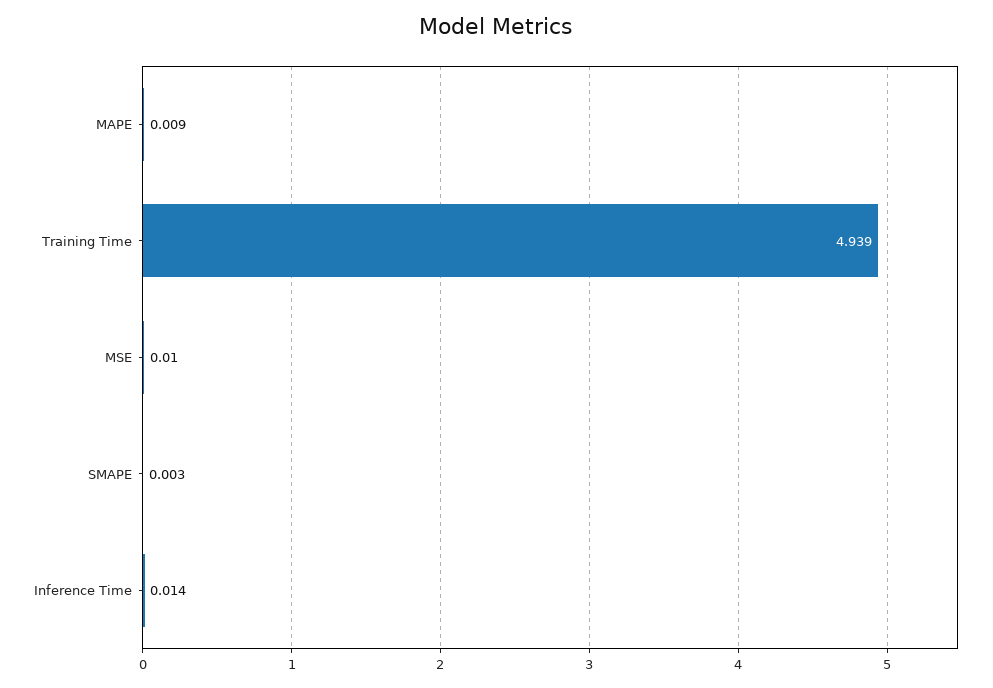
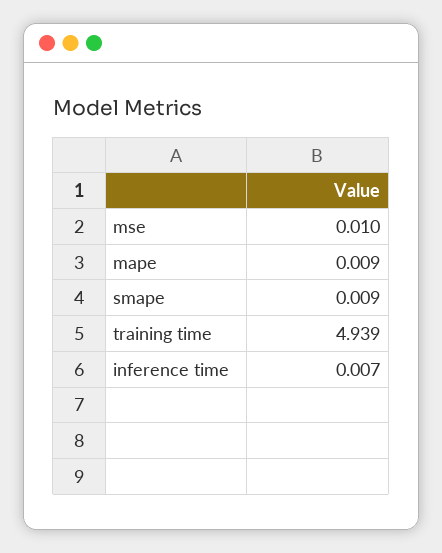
  {
    "MAPE": 0.009,
    "Training Time": 4.939,
    "MSE": 0.01,
-   "SMAPE": 0.003,
+   "SMAPE": 0.009,
-   "Inference Time": 0.014
+   "Inference Time": 0.007
  }

